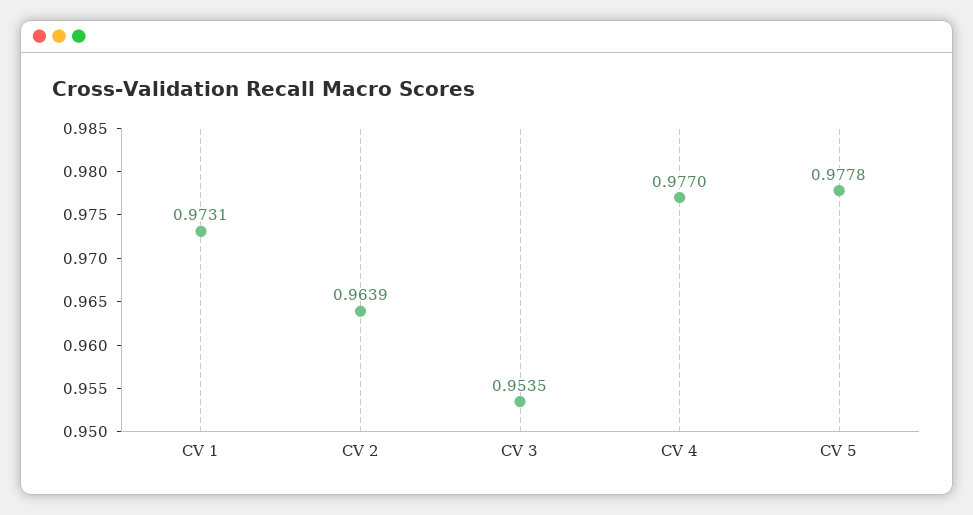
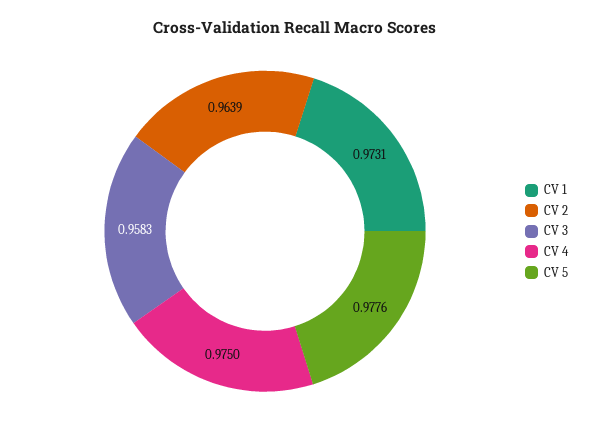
  {
    "CV 1": 0.9731,
    "CV 2": 0.9639,
-   "CV 3": 0.9535,
+   "CV 3": 0.9583,
-   "CV 4": 0.977,
+   "CV 4": 0.975,
-   "CV 5": 0.9778
+   "CV 5": 0.9776
  }

